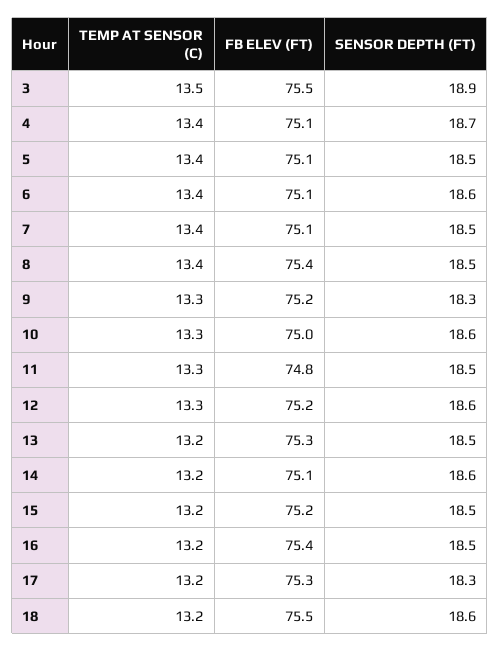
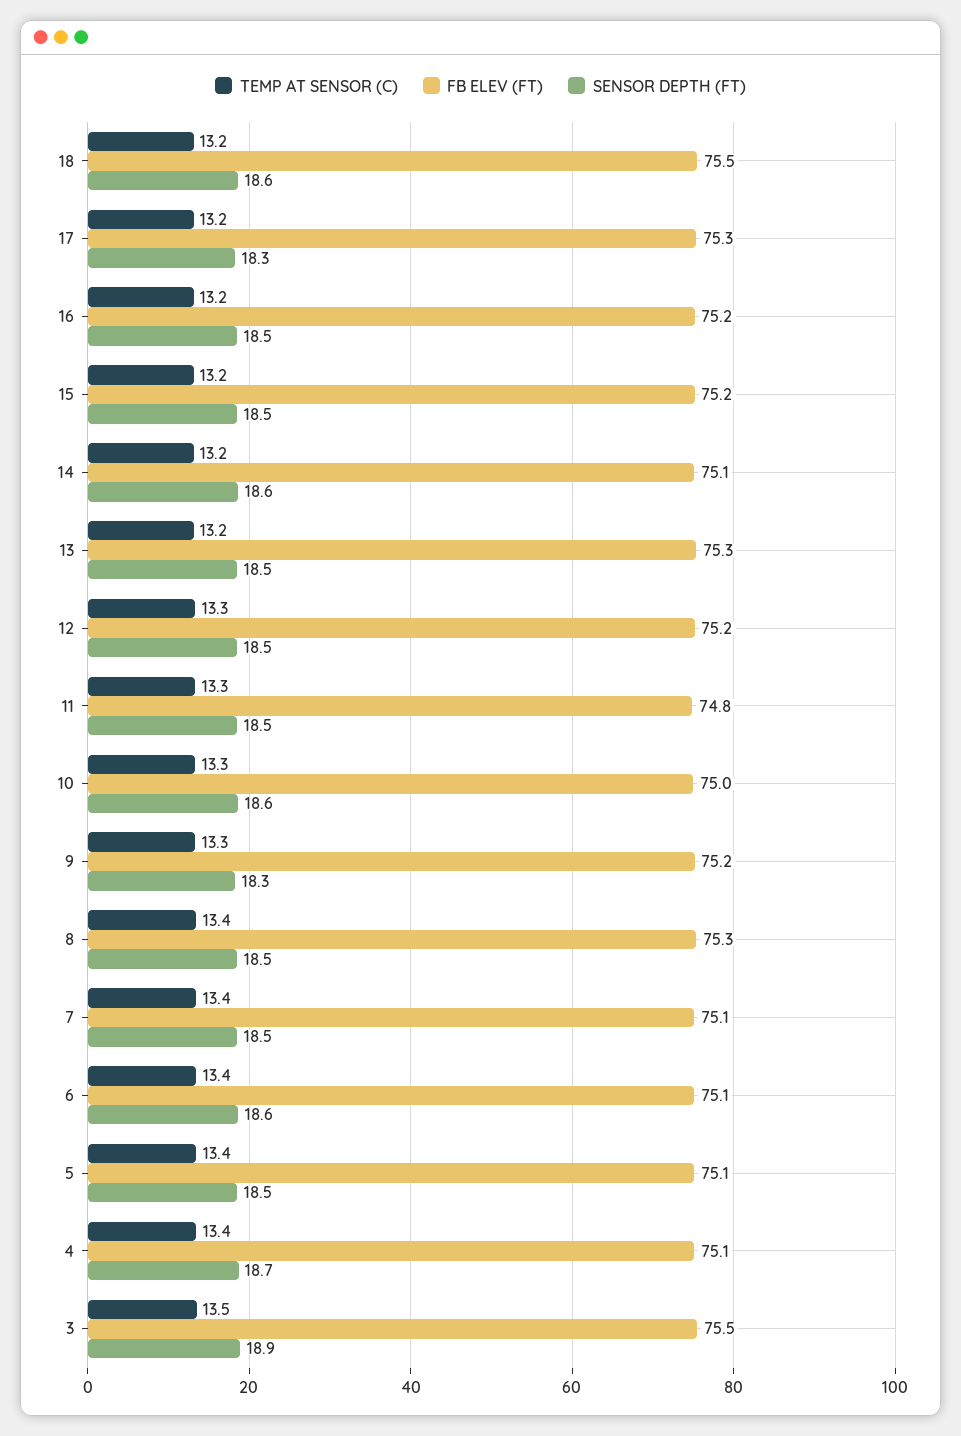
  {
    "TEMP AT SENSOR (C)": {
      "3": 13.5,
      "4": 13.4,
      "5": 13.4,
      "6": 13.4,
      "7": 13.4,
      "8": 13.4,
      "9": 13.3,
      "10": 13.3,
      "11": 13.3,
      "12": 13.3,
      "13": 13.2,
      "14": 13.2,
      "15": 13.2,
      "16": 13.2,
      "17": 13.2,
      "18": 13.2
    },
    "FB ELEV (FT)": {
      "3": 75.5,
      "4": 75.1,
      "5": 75.1,
      "6": 75.1,
      "7": 75.1,
-     "8": 75.4,
+     "8": 75.3,
      "9": 75.2,
      "10": 75,
      "11": 74.8,
      "12": 75.2,
      "13": 75.3,
      "14": 75.1,
      "15": 75.2,
-     "16": 75.4,
+     "16": 75.2,
      "17": 75.3,
      "18": 75.5
    },
    "SENSOR DEPTH (FT)": {
      "3": 18.9,
      "4": 18.7,
      "5": 18.5,
      "6": 18.6,
      "7": 18.5,
      "8": 18.5,
      "9": 18.3,
      "10": 18.6,
      "11": 18.5,
-     "12": 18.6,
+     "12": 18.5,
      "13": 18.5,
      "14": 18.6,
      "15": 18.5,
      "16": 18.5,
      "17": 18.3,
      "18": 18.6
    }
  }

